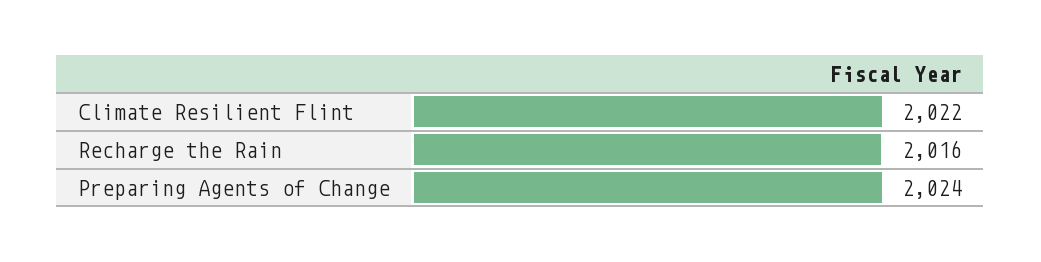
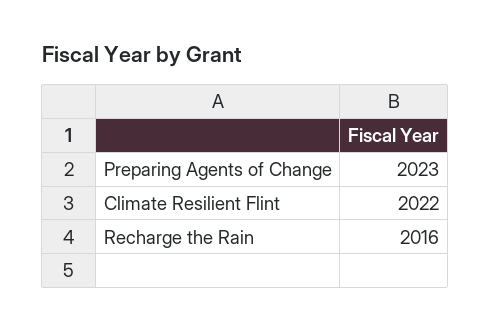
  {
    "Climate Resilient Flint": 2022,
    "Recharge the Rain": 2016,
-   "Preparing Agents of Change": 2024
+   "Preparing Agents of Change": 2023
  }

